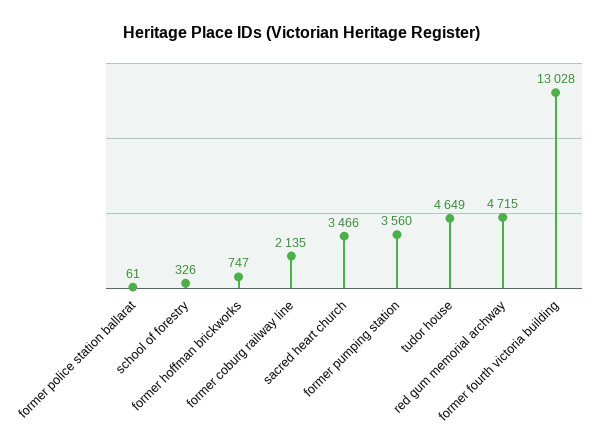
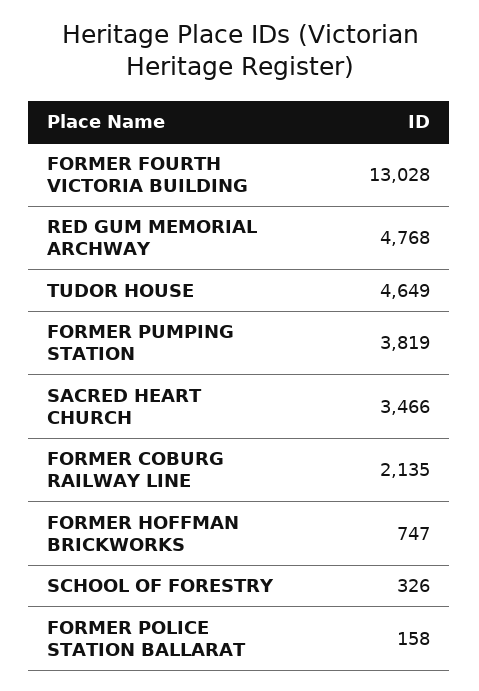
  {
-   "former police station ballarat": 61,
+   "former police station ballarat": 158,
    "school of forestry": 326,
    "former hoffman brickworks": 747,
    "former coburg railway line": 2135,
    "sacred heart church": 3466,
-   "former pumping station": 3560,
+   "former pumping station": 3819,
    "tudor house": 4649,
-   "red gum memorial archway": 4715,
+   "red gum memorial archway": 4768,
    "former fourth victoria building": 13028
  }

